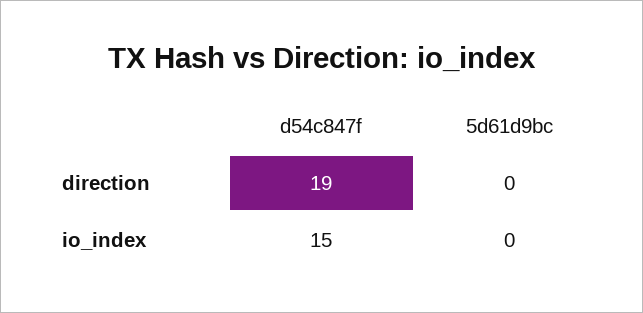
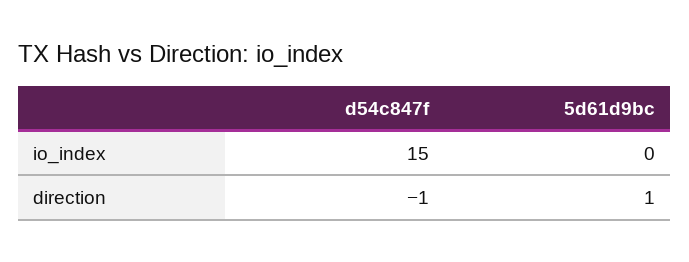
  {
    "d54c847f": {
-     "direction": 19,
+     "direction": -1,
      "io_index": 15
    },
    "5d61d9bc": {
-     "direction": 0,
+     "direction": 1,
      "io_index": 0
    }
  }

